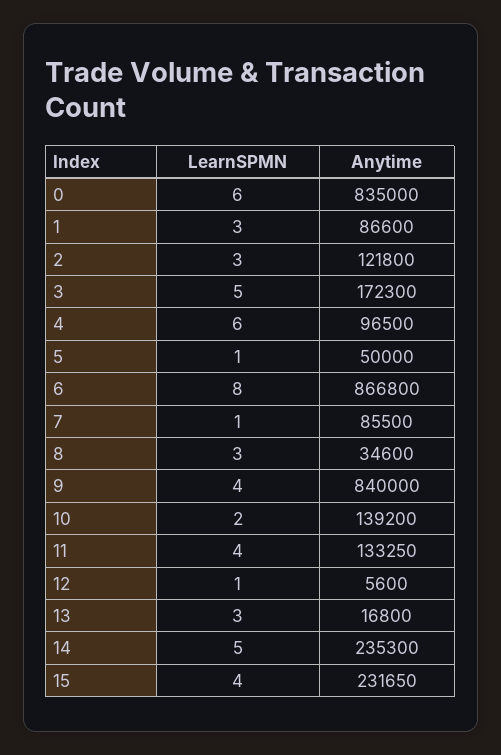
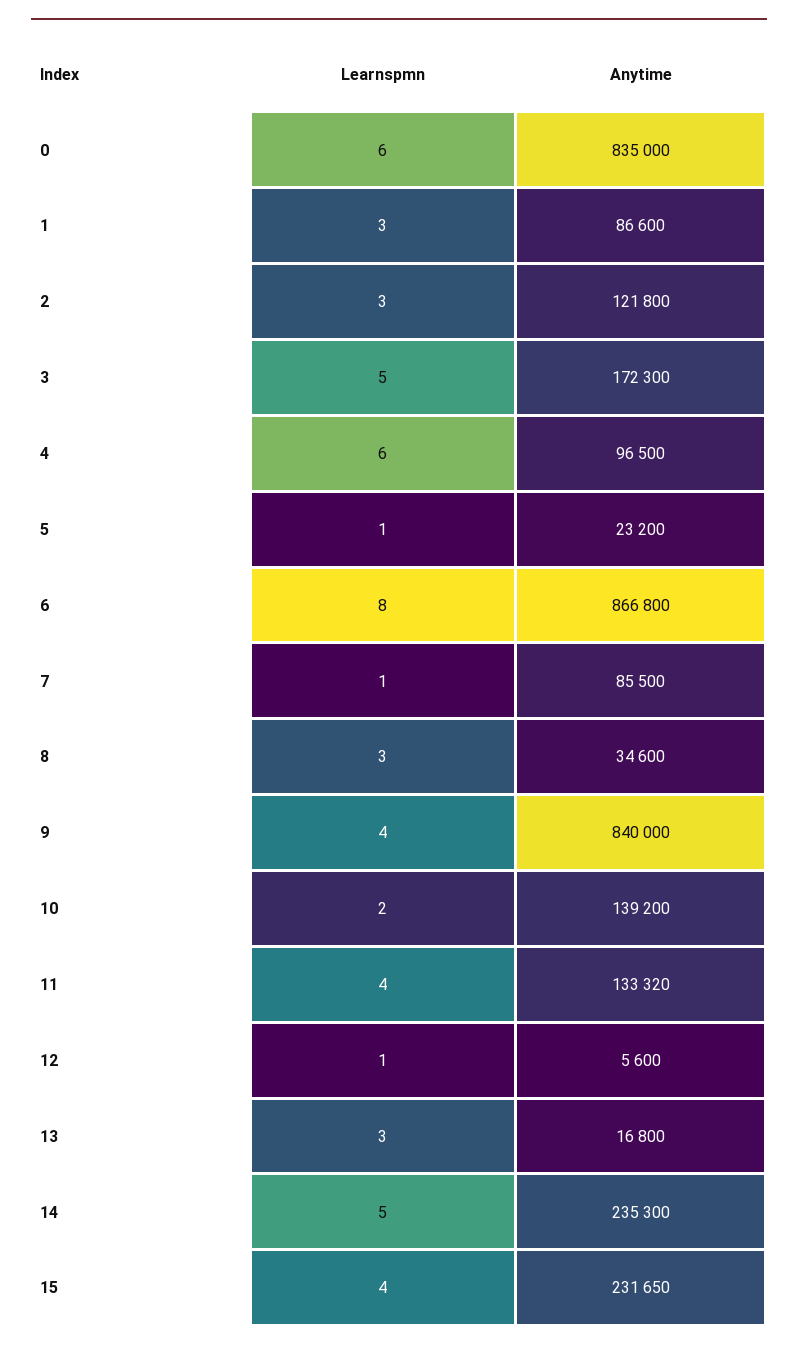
  {
    "LearnSPMN": {
      "0": 6,
      "1": 3,
      "2": 3,
      "3": 5,
      "4": 6,
      "5": 1,
      "6": 8,
      "7": 1,
      "8": 3,
      "9": 4,
      "10": 2,
      "11": 4,
      "12": 1,
      "13": 3,
      "14": 5,
      "15": 4
    },
    "Anytime": {
      "0": 835000,
      "1": 86600,
      "2": 121800,
      "3": 172300,
      "4": 96500,
-     "5": 50000,
+     "5": 23200,
      "6": 866800,
      "7": 85500,
      "8": 34600,
      "9": 840000,
      "10": 139200,
-     "11": 133250,
+     "11": 133320,
      "12": 5600,
      "13": 16800,
      "14": 235300,
      "15": 231650
    }
  }

